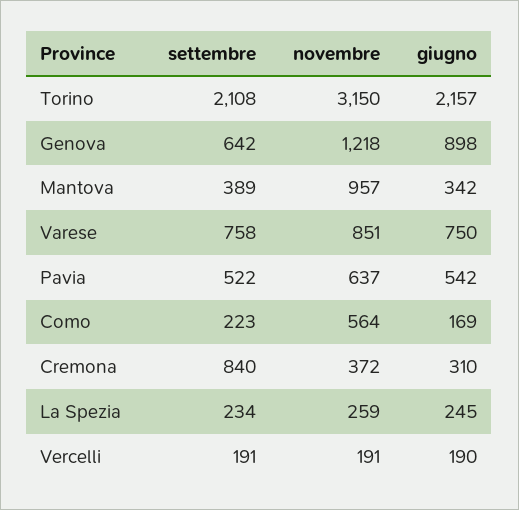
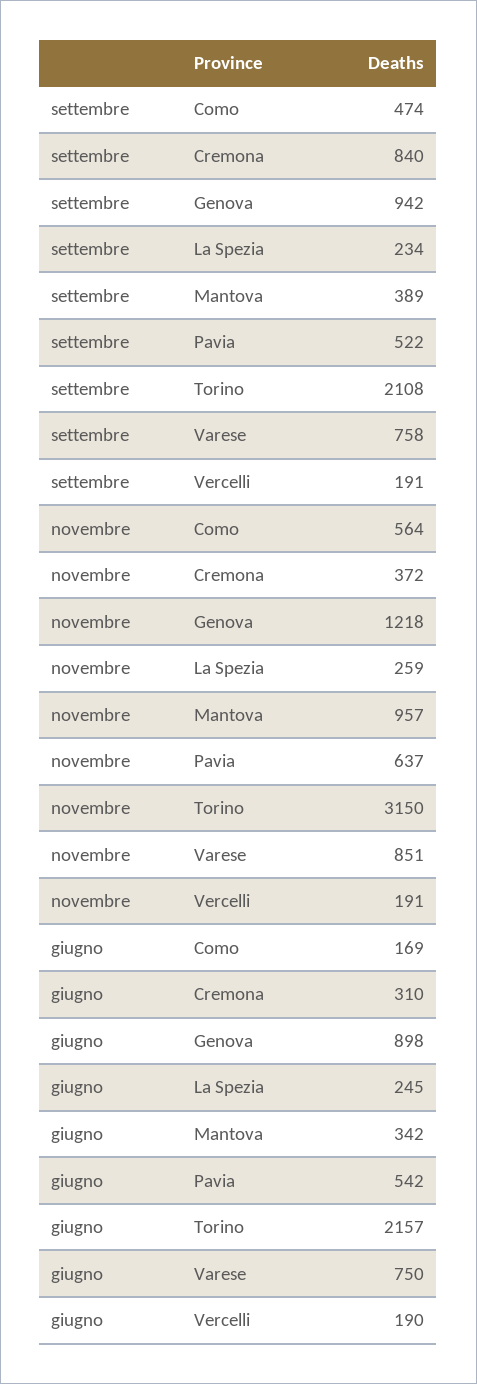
  {
    "settembre": {
      "Torino": 2108,
-     "Genova": 642,
+     "Genova": 942,
      "Mantova": 389,
      "Varese": 758,
      "Pavia": 522,
-     "Como": 223,
+     "Como": 474,
      "Cremona": 840,
      "La Spezia": 234,
      "Vercelli": 191
    },
    "novembre": {
      "Torino": 3150,
      "Genova": 1218,
      "Mantova": 957,
      "Varese": 851,
      "Pavia": 637,
      "Como": 564,
      "Cremona": 372,
      "La Spezia": 259,
      "Vercelli": 191
    },
    "giugno": {
      "Torino": 2157,
      "Genova": 898,
      "Mantova": 342,
      "Varese": 750,
      "Pavia": 542,
      "Como": 169,
      "Cremona": 310,
      "La Spezia": 245,
      "Vercelli": 190
    }
  }

